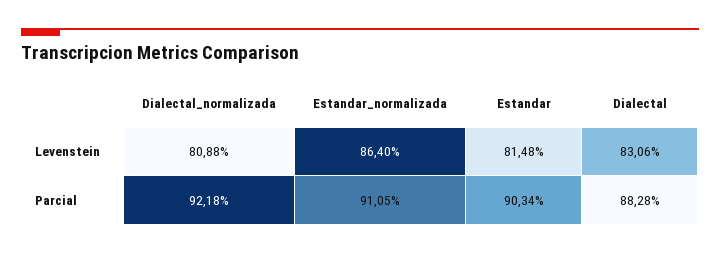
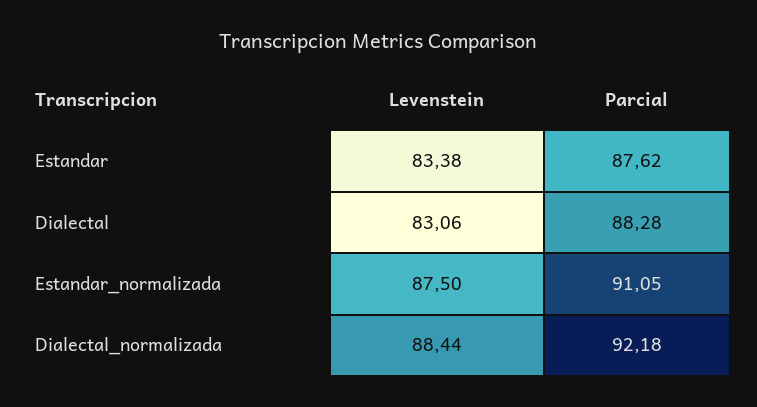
  {
    "Dialectal_normalizada": {
-     "Levenstein": 80.88,
+     "Levenstein": 88.44,
      "Parcial": 92.18
    },
    "Estandar_normalizada": {
-     "Levenstein": 86.4,
+     "Levenstein": 87.5,
      "Parcial": 91.05
    },
    "Estandar": {
-     "Levenstein": 81.48,
+     "Levenstein": 83.38,
-     "Parcial": 90.34
+     "Parcial": 87.62
    },
    "Dialectal": {
      "Levenstein": 83.06,
      "Parcial": 88.28
    }
  }

